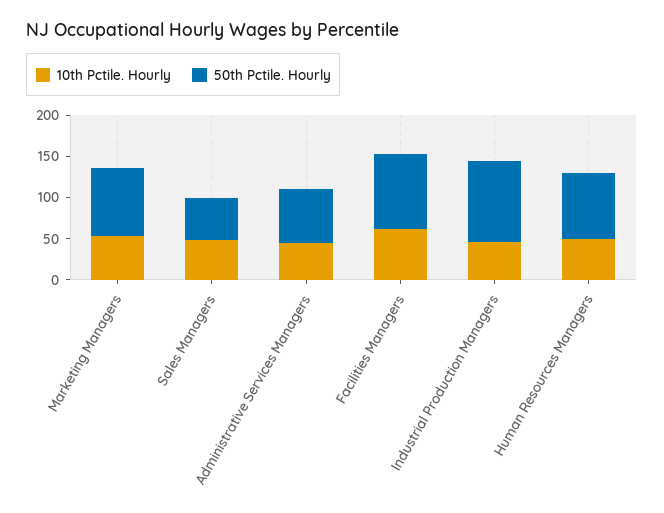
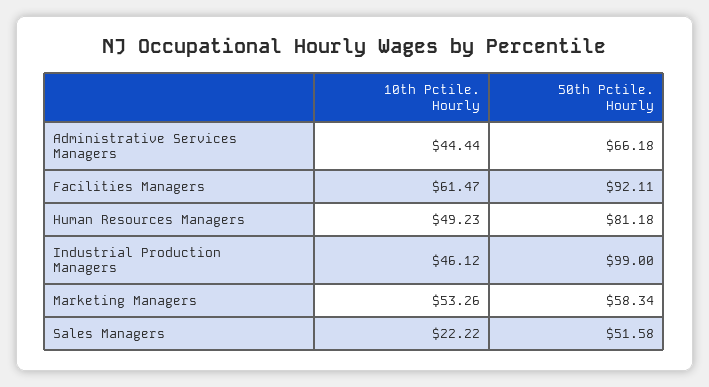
  {
    "10th Pctile. Hourly": {
      "Marketing Managers": 53.26,
-     "Sales Managers": 50,
+     "Sales Managers": 22.22,
      "Administrative Services Managers": 44.44,
      "Facilities Managers": 61.47,
      "Industrial Production Managers": 46.12,
      "Human Resources Managers": 49.23
    },
    "50th Pctile. Hourly": {
-     "Marketing Managers": 80,
+     "Marketing Managers": 58.34,
      "Sales Managers": 51.58,
      "Administrative Services Managers": 66.18,
      "Facilities Managers": 92.11,
      "Industrial Production Managers": 99,
      "Human Resources Managers": 81.18
    }
  }

